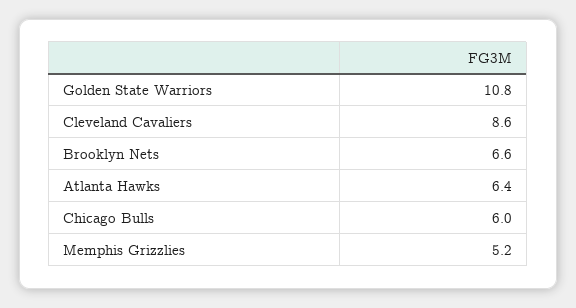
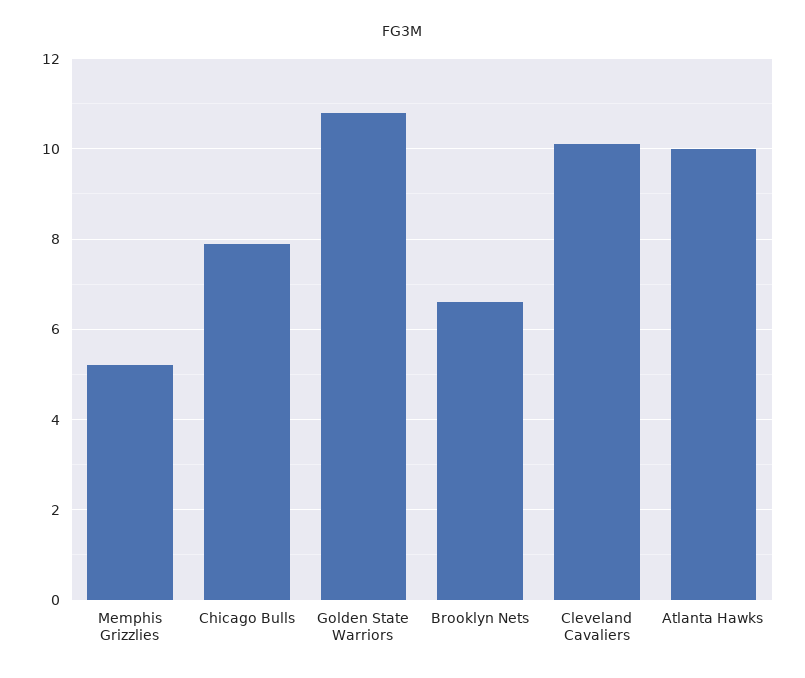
  {
    "Golden State Warriors": 10.8,
-   "Cleveland Cavaliers": 8.6,
+   "Cleveland Cavaliers": 10,
    "Brooklyn Nets": 6.6,
-   "Atlanta Hawks": 6.4,
+   "Atlanta Hawks": 10,
-   "Chicago Bulls": 6,
+   "Chicago Bulls": 8,
    "Memphis Grizzlies": 5.2
  }

